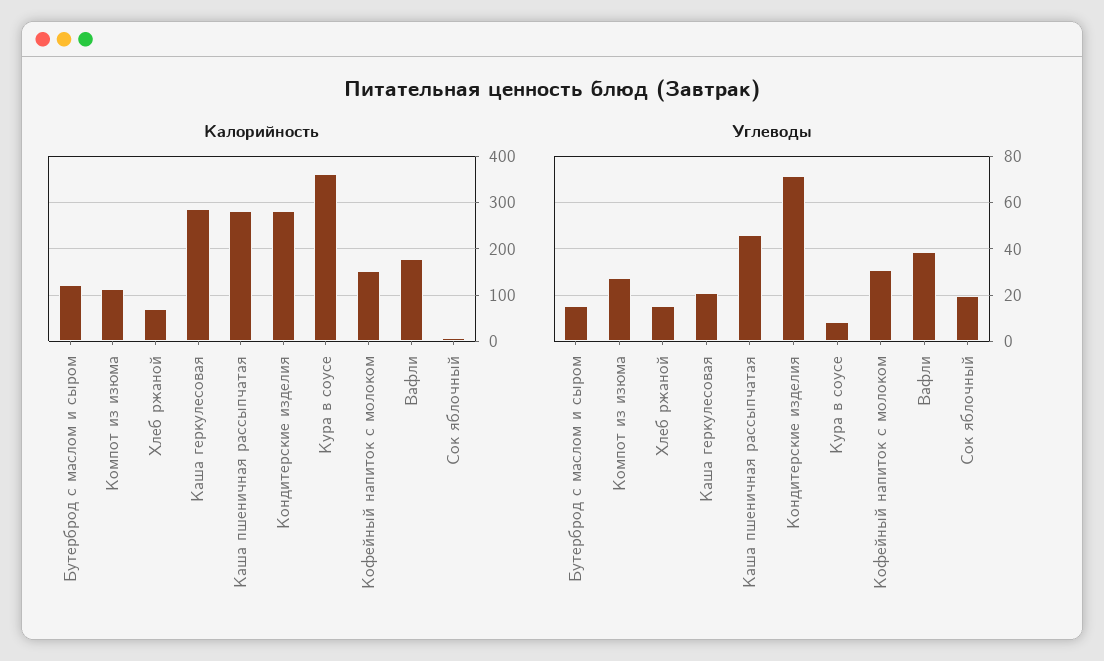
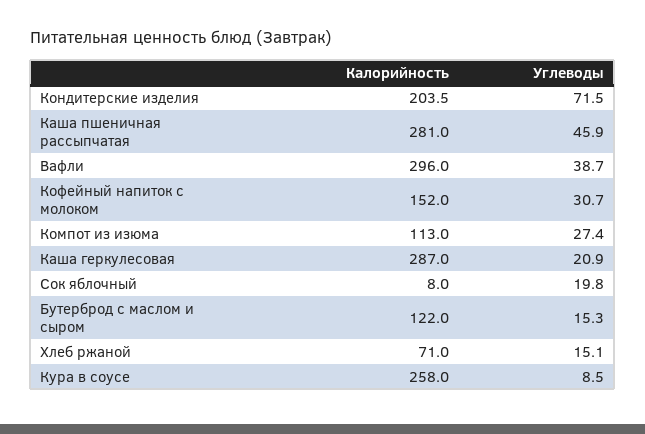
  {
    "Калорийность": {
      "Бутерброд с маслом и сыром": 122,
      "Компот из изюма": 113,
      "Хлеб ржаной": 71,
      "Каша геркулесовая": 287,
      "Каша пшеничная рассыпчатая": 281,
-     "Кондитерские изделия": 280,
+     "Кондитерские изделия": 203.5,
-     "Кура в соусе": 360,
+     "Кура в соусе": 258,
      "Кофейный напиток с молоком": 152,
-     "Вафли": 180,
+     "Вафли": 296,
      "Сок яблочный": 8
    },
    "Углеводы": {
      "Бутерброд с маслом и сыром": 15.3,
      "Компот из изюма": 27.4,
      "Хлеб ржаной": 15.1,
      "Каша геркулесовая": 20.9,
      "Каша пшеничная рассыпчатая": 45.9,
      "Кондитерские изделия": 71.5,
      "Кура в соусе": 8.5,
      "Кофейный напиток с молоком": 30.7,
      "Вафли": 38.7,
      "Сок яблочный": 19.8
    }
  }

